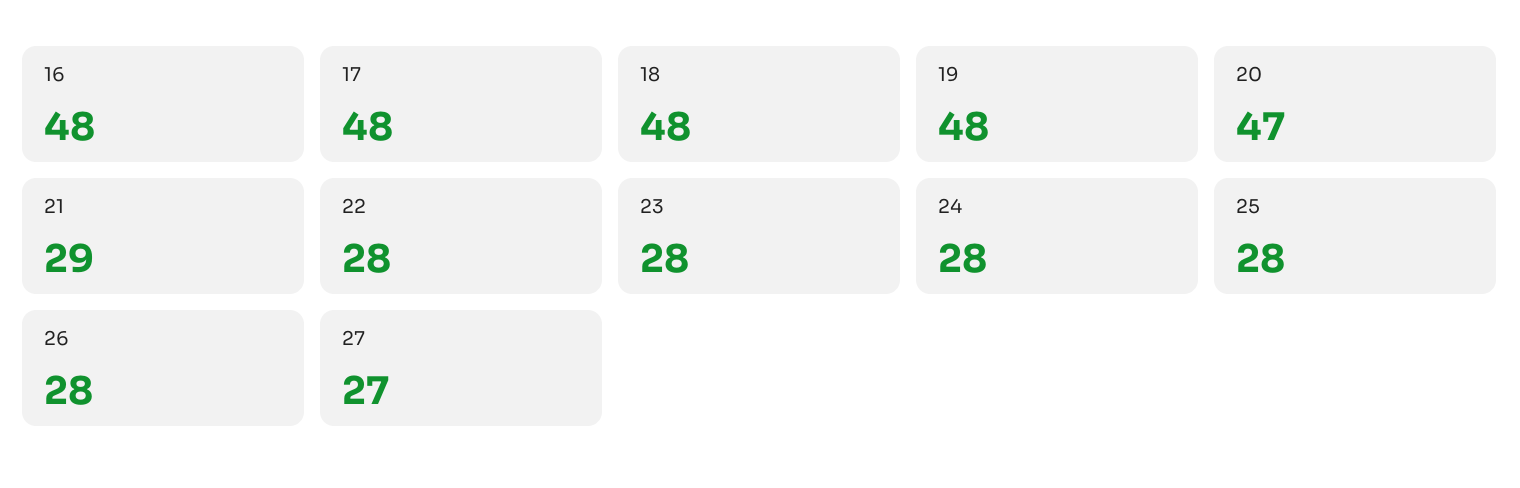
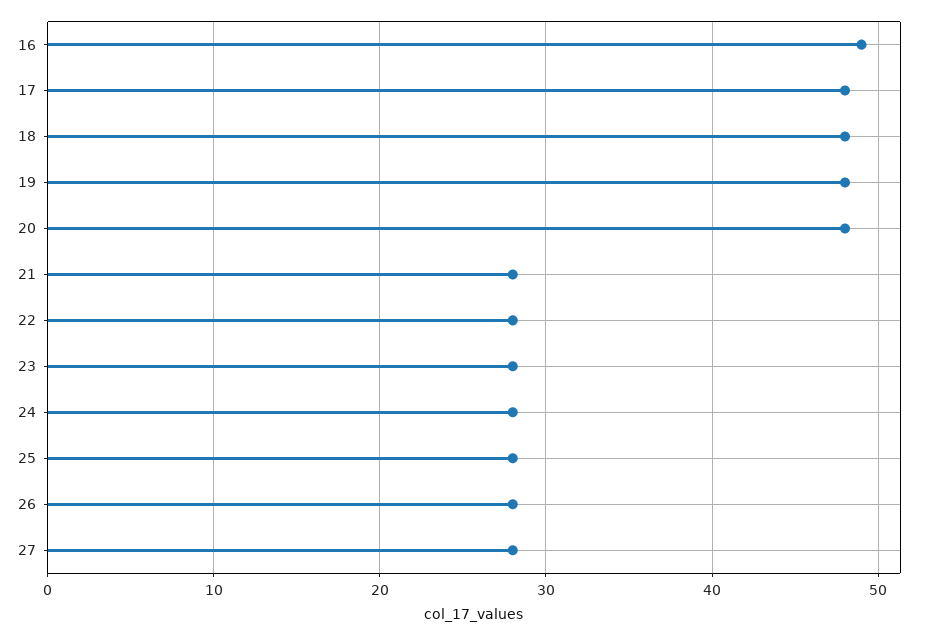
  {
-   "16": 48,
+   "16": 49,
    "17": 48,
    "18": 48,
    "19": 48,
-   "20": 47,
+   "20": 48,
-   "21": 29,
+   "21": 28,
    "22": 28,
    "23": 28,
    "24": 28,
    "25": 28,
    "26": 28,
-   "27": 27
+   "27": 28
  }

